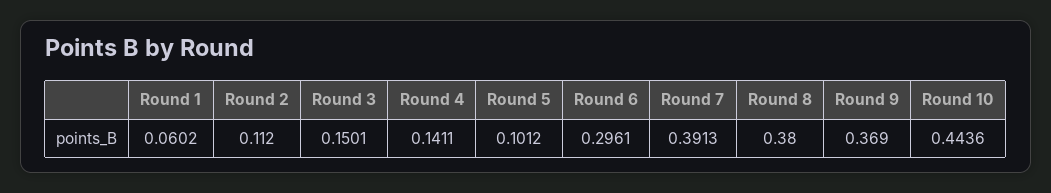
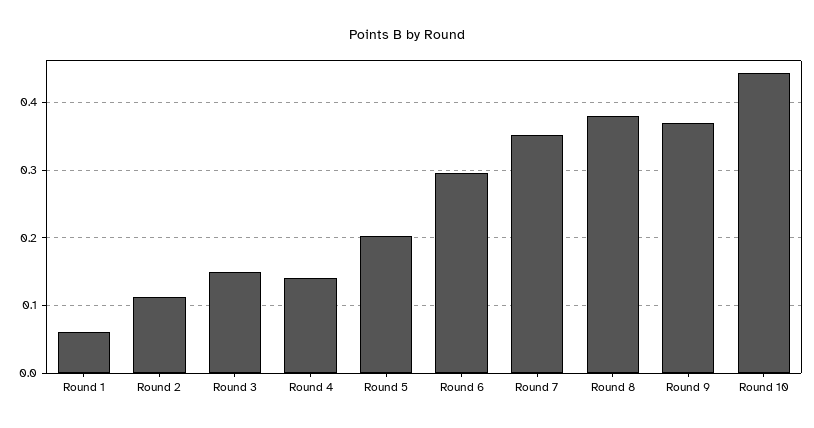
  {
    "Round 1": 0.0602,
    "Round 2": 0.112,
    "Round 3": 0.1501,
    "Round 4": 0.1411,
-   "Round 5": 0.1012,
+   "Round 5": 0.2,
    "Round 6": 0.2961,
-   "Round 7": 0.3913,
+   "Round 7": 0.35,
    "Round 8": 0.38,
    "Round 9": 0.369,
    "Round 10": 0.4436
  }

